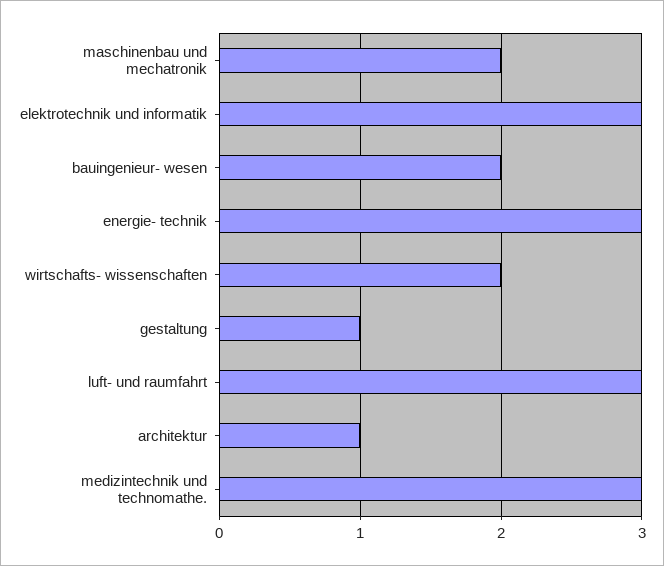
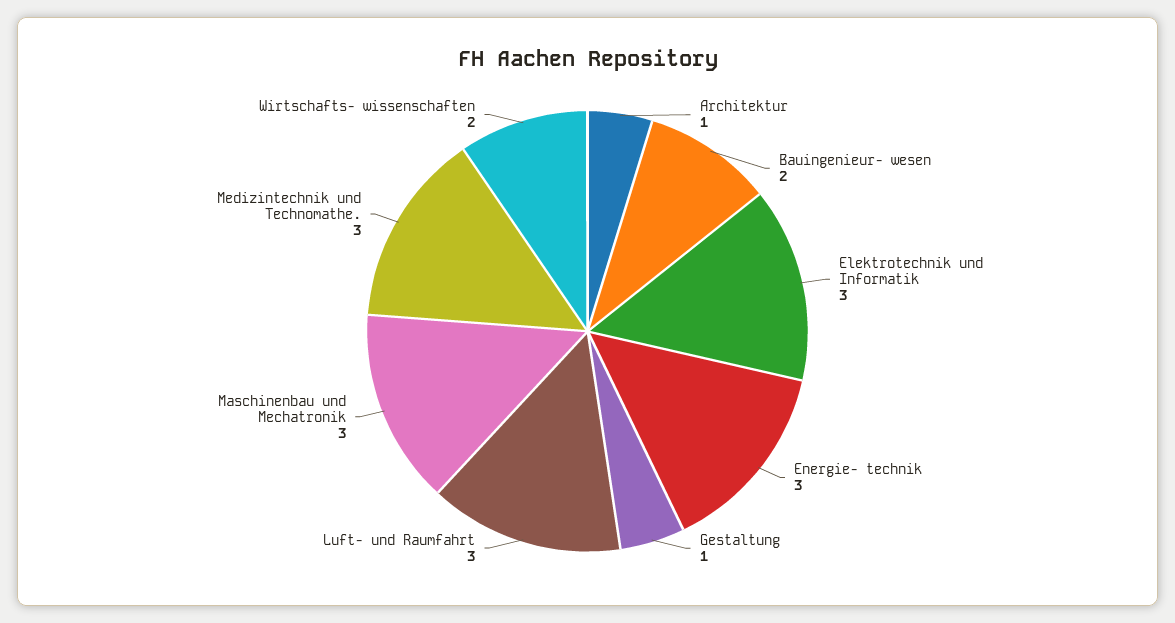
  {
-   "maschinenbau und mechatronik": 2,
+   "maschinenbau und mechatronik": 3,
    "elektrotechnik und informatik": 3,
    "bauingenieur- wesen": 2,
    "energie- technik": 3,
    "wirtschafts- wissenschaften": 2,
    "gestaltung": 1,
    "luft- und raumfahrt": 3,
    "architektur": 1,
    "medizintechnik und technomathe.": 3
  }

